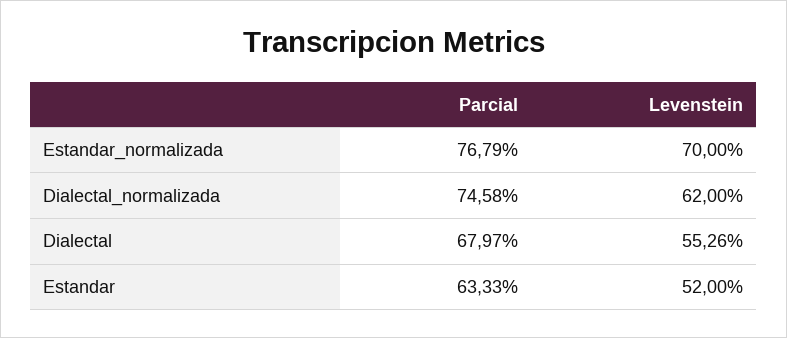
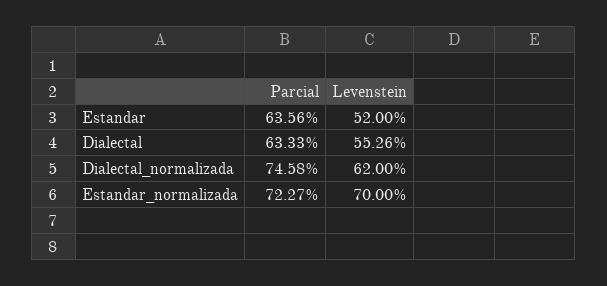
  {
    "Parcial": {
-     "Estandar_normalizada": 76.79,
+     "Estandar_normalizada": 72.27,
      "Dialectal_normalizada": 74.58,
-     "Dialectal": 67.97,
+     "Dialectal": 63.33,
-     "Estandar": 63.33
+     "Estandar": 63.56
    },
    "Levenstein": {
      "Estandar_normalizada": 70,
      "Dialectal_normalizada": 62,
      "Dialectal": 55.26,
      "Estandar": 52
    }
  }

